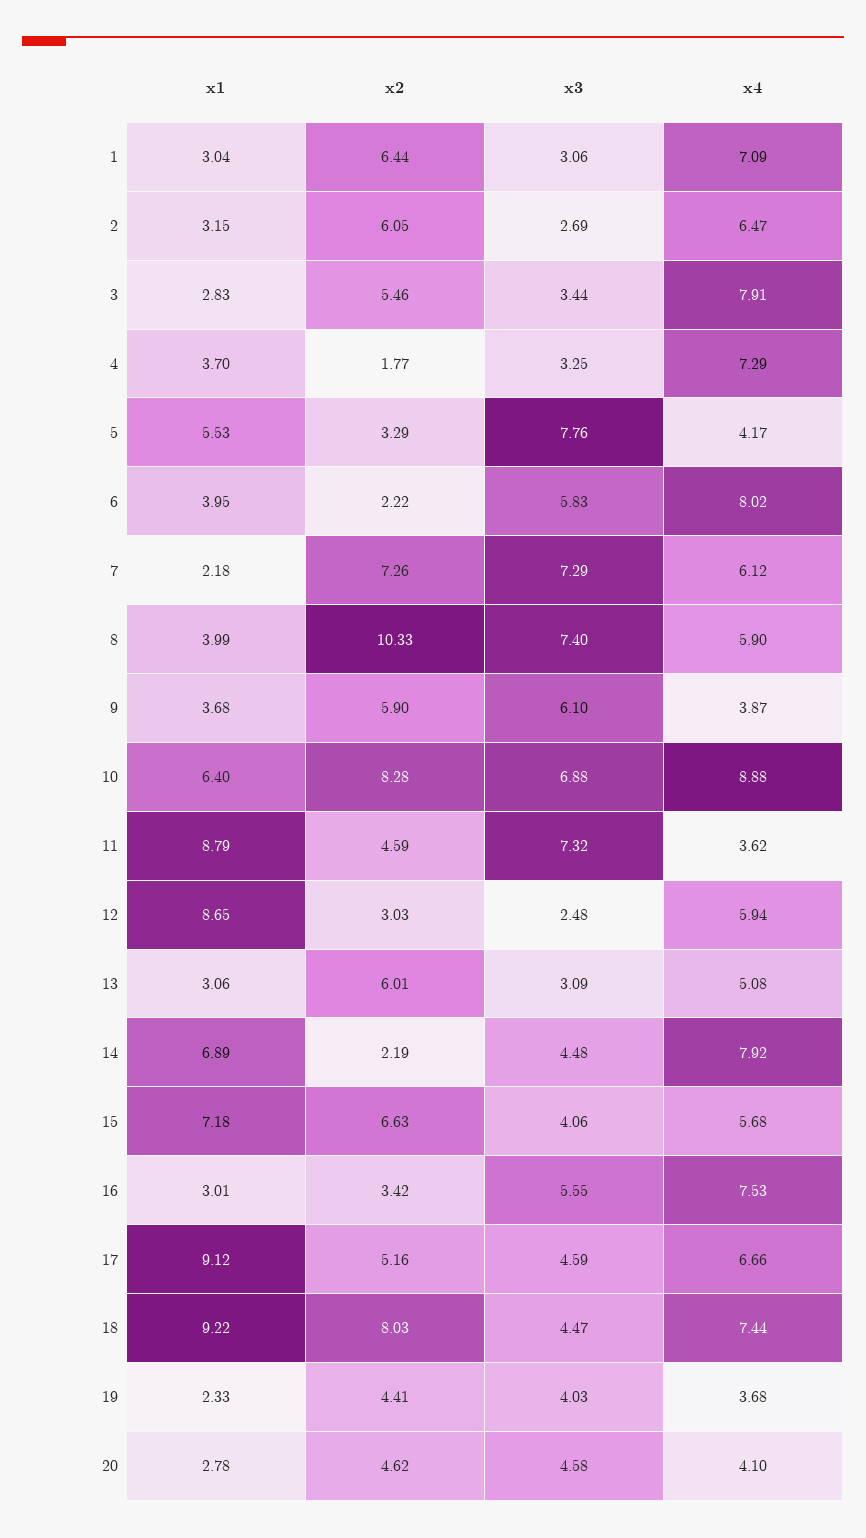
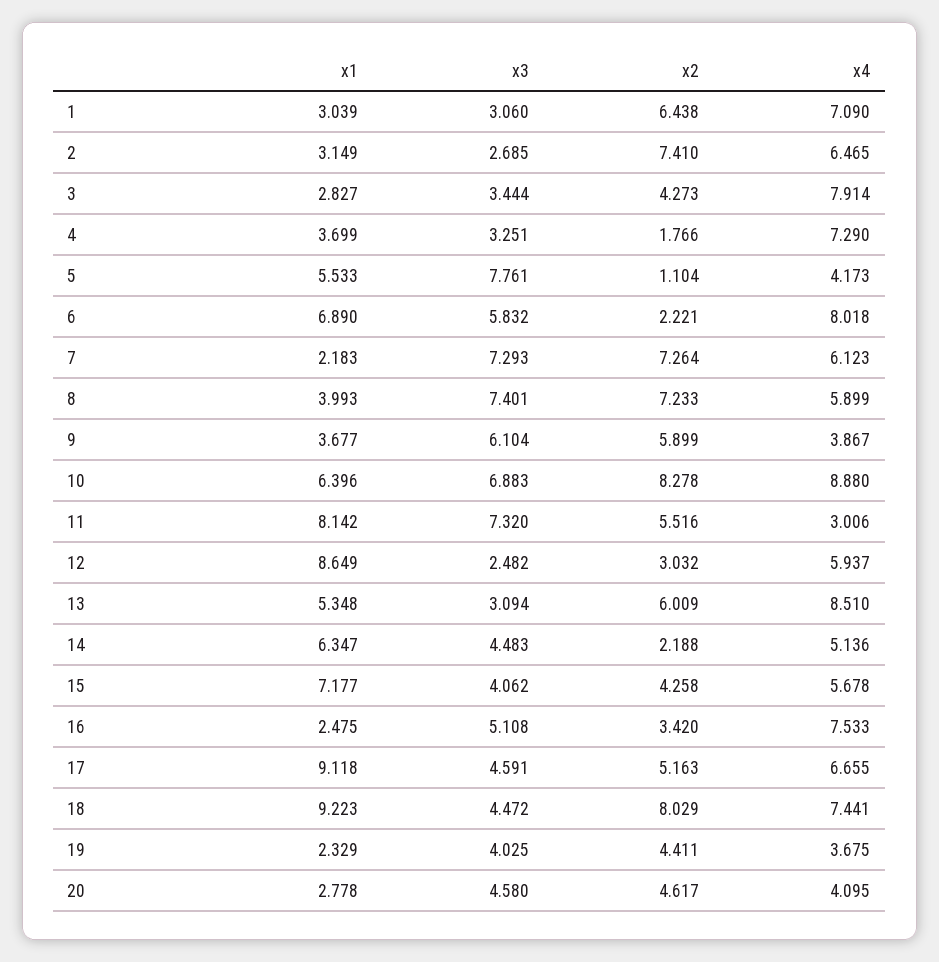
  {
    "x1": {
      "1": 3.039,
      "2": 3.149,
      "3": 2.827,
      "4": 3.699,
      "5": 5.533,
-     "6": 3.95,
+     "6": 6.89,
      "7": 2.183,
      "8": 3.993,
      "9": 3.677,
      "10": 6.396,
-     "11": 8.79,
+     "11": 8.142,
      "12": 8.649,
-     "13": 3.06,
+     "13": 5.348,
-     "14": 6.89,
+     "14": 6.347,
      "15": 7.177,
-     "16": 3.01,
+     "16": 2.475,
      "17": 9.118,
      "18": 9.223,
      "19": 2.329,
      "20": 2.778
    },
    "x2": {
      "1": 6.438,
-     "2": 6.05,
+     "2": 7.41,
-     "3": 5.46,
+     "3": 4.273,
      "4": 1.766,
-     "5": 3.29,
+     "5": 1.104,
      "6": 2.221,
      "7": 7.264,
-     "8": 10.33,
+     "8": 7.233,
      "9": 5.899,
      "10": 8.278,
-     "11": 4.59,
+     "11": 5.516,
      "12": 3.032,
      "13": 6.009,
      "14": 2.188,
-     "15": 6.63,
+     "15": 4.258,
      "16": 3.42,
      "17": 5.163,
      "18": 8.029,
      "19": 4.411,
      "20": 4.617
    },
    "x3": {
      "1": 3.06,
      "2": 2.685,
      "3": 3.444,
      "4": 3.251,
      "5": 7.761,
      "6": 5.832,
      "7": 7.293,
      "8": 7.401,
      "9": 6.104,
      "10": 6.883,
      "11": 7.32,
      "12": 2.482,
      "13": 3.094,
      "14": 4.483,
      "15": 4.062,
-     "16": 5.55,
+     "16": 5.108,
      "17": 4.591,
      "18": 4.472,
      "19": 4.025,
      "20": 4.58
    },
    "x4": {
      "1": 7.09,
      "2": 6.465,
      "3": 7.914,
      "4": 7.29,
      "5": 4.173,
      "6": 8.018,
      "7": 6.123,
      "8": 5.899,
      "9": 3.867,
      "10": 8.88,
-     "11": 3.62,
+     "11": 3.006,
      "12": 5.937,
-     "13": 5.08,
+     "13": 8.51,
-     "14": 7.92,
+     "14": 5.136,
      "15": 5.678,
      "16": 7.533,
      "17": 6.655,
      "18": 7.441,
      "19": 3.675,
      "20": 4.095
    }
  }

